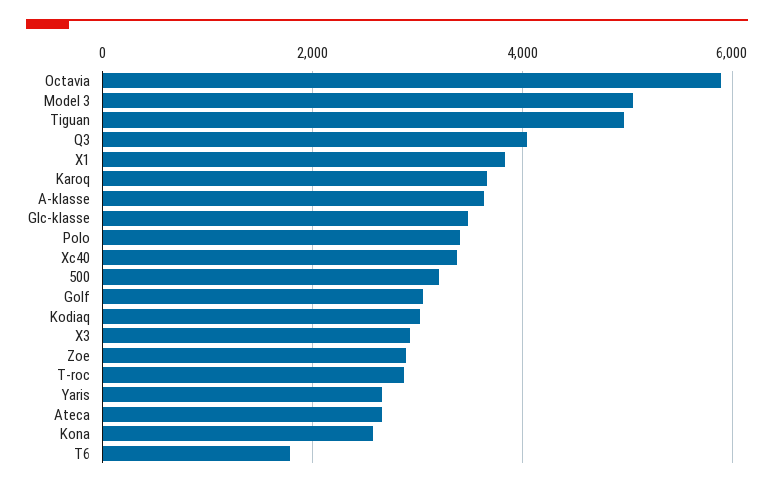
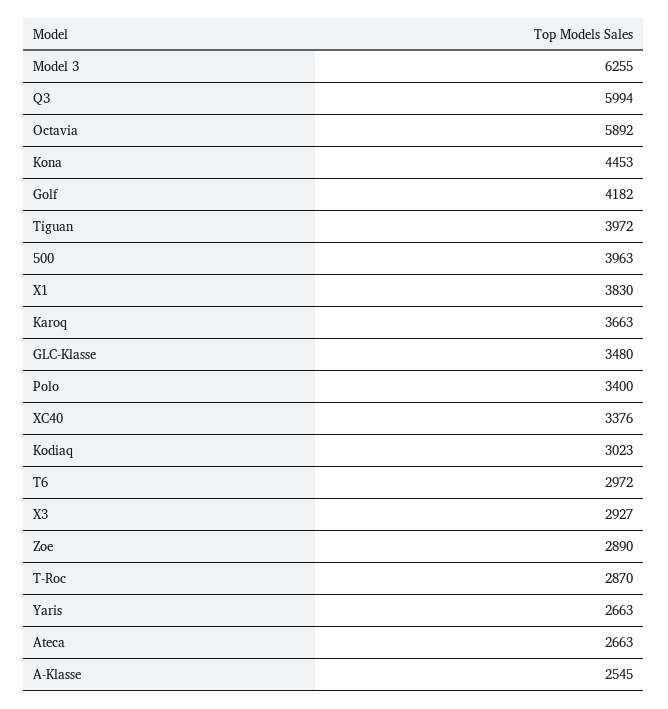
  {
    "Octavia": 5892,
-   "Model 3": 5000,
+   "Model 3": 6255,
-   "Tiguan": 5000,
+   "Tiguan": 3972,
-   "Q3": 4000,
+   "Q3": 5994,
    "X1": 3830,
    "Karoq": 3663,
-   "A-klasse": 3600,
+   "A-klasse": 2545,
    "Glc-klasse": 3480,
    "Polo": 3400,
    "Xc40": 3376,
-   "500": 3200,
+   "500": 3963,
-   "Golf": 3000,
+   "Golf": 4182,
    "Kodiaq": 3023,
    "X3": 2927,
    "Zoe": 2890,
    "T-roc": 2870,
    "Yaris": 2663,
    "Ateca": 2663,
-   "Kona": 2600,
+   "Kona": 4453,
-   "T6": 1800
+   "T6": 2972
  }

